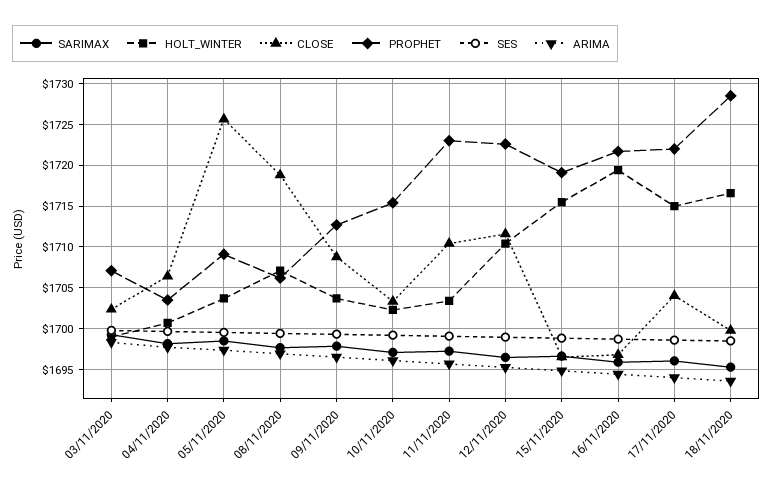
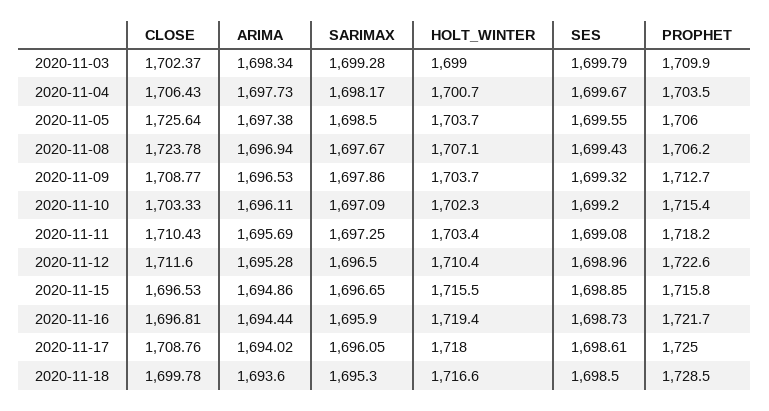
  {
    "SARIMAX": {
      "03/11/2020": 1699.28,
      "04/11/2020": 1698.17,
      "05/11/2020": 1698.5,
      "08/11/2020": 1697.67,
      "09/11/2020": 1697.86,
      "10/11/2020": 1697.09,
      "11/11/2020": 1697.25,
      "12/11/2020": 1696.5,
      "15/11/2020": 1696.65,
      "16/11/2020": 1695.9,
      "17/11/2020": 1696.05,
      "18/11/2020": 1695.3
    },
    "HOLT_WINTER": {
      "03/11/2020": 1699,
      "04/11/2020": 1700.7,
      "05/11/2020": 1703.7,
      "08/11/2020": 1707.1,
      "09/11/2020": 1703.7,
      "10/11/2020": 1702.3,
      "11/11/2020": 1703.4,
      "12/11/2020": 1710.4,
      "15/11/2020": 1715.5,
      "16/11/2020": 1719.4,
-     "17/11/2020": 1715,
+     "17/11/2020": 1718,
      "18/11/2020": 1716.6
    },
    "CLOSE": {
      "03/11/2020": 1702.37,
      "04/11/2020": 1706.43,
      "05/11/2020": 1725.64,
-     "08/11/2020": 1719,
+     "08/11/2020": 1723.78,
      "09/11/2020": 1708.77,
      "10/11/2020": 1703.33,
      "11/11/2020": 1710.43,
      "12/11/2020": 1711.6,
      "15/11/2020": 1696.53,
      "16/11/2020": 1696.81,
-     "17/11/2020": 1704,
+     "17/11/2020": 1708.76,
      "18/11/2020": 1699.78
    },
    "PROPHET": {
-     "03/11/2020": 1707,
+     "03/11/2020": 1709.9,
      "04/11/2020": 1703.5,
-     "05/11/2020": 1709,
+     "05/11/2020": 1706,
      "08/11/2020": 1706.2,
      "09/11/2020": 1712.7,
      "10/11/2020": 1715.4,
-     "11/11/2020": 1723,
+     "11/11/2020": 1718.2,
      "12/11/2020": 1722.6,
-     "15/11/2020": 1719,
+     "15/11/2020": 1715.8,
      "16/11/2020": 1721.7,
-     "17/11/2020": 1722,
+     "17/11/2020": 1725,
      "18/11/2020": 1728.5
    },
    "SES": {
      "03/11/2020": 1699.79,
      "04/11/2020": 1699.67,
      "05/11/2020": 1699.55,
      "08/11/2020": 1699.43,
      "09/11/2020": 1699.32,
      "10/11/2020": 1699.2,
      "11/11/2020": 1699.08,
      "12/11/2020": 1698.96,
      "15/11/2020": 1698.85,
      "16/11/2020": 1698.73,
      "17/11/2020": 1698.61,
      "18/11/2020": 1698.5
    },
    "ARIMA": {
      "03/11/2020": 1698.34,
      "04/11/2020": 1697.73,
      "05/11/2020": 1697.38,
      "08/11/2020": 1696.94,
      "09/11/2020": 1696.53,
      "10/11/2020": 1696.11,
      "11/11/2020": 1695.69,
      "12/11/2020": 1695.28,
      "15/11/2020": 1694.86,
      "16/11/2020": 1694.44,
      "17/11/2020": 1694.02,
      "18/11/2020": 1693.6
    }
  }

